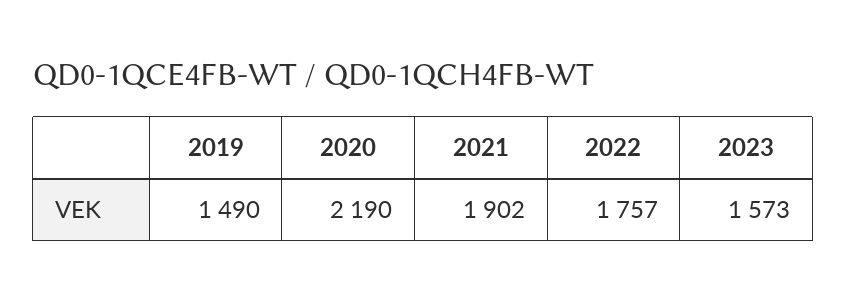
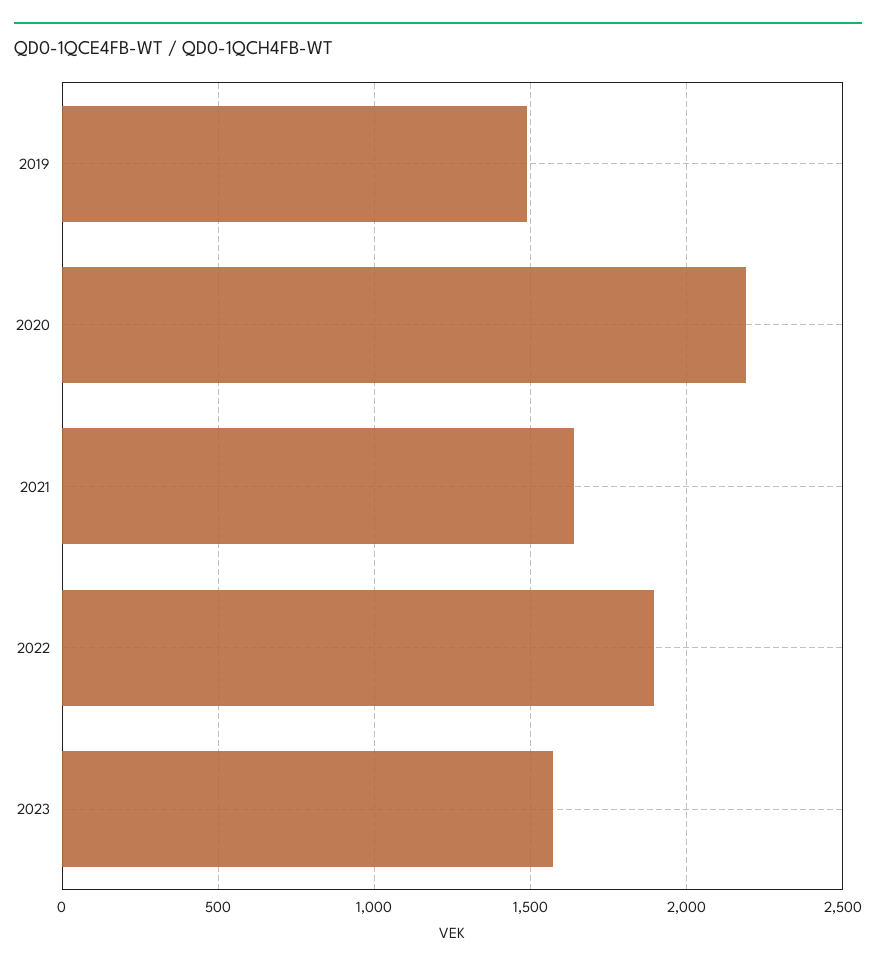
  {
    "2019": 1490,
    "2020": 2190,
-   "2021": 1902,
+   "2021": 1650,
-   "2022": 1757,
+   "2022": 1900,
    "2023": 1573
  }

